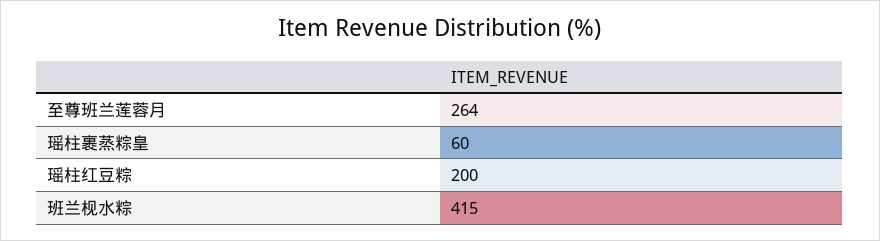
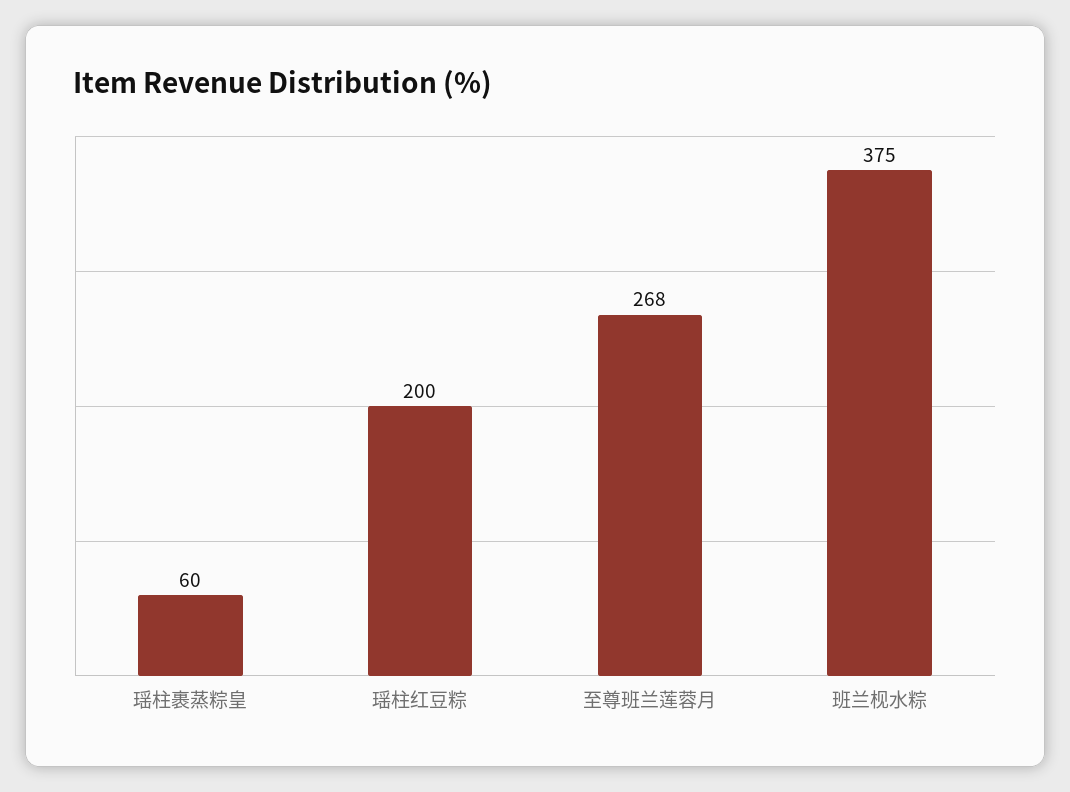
  {
-   "至尊班兰莲蓉月": 264,
+   "至尊班兰莲蓉月": 268,
    "瑶柱裹蒸粽皇": 60,
    "瑶柱红豆粽": 200,
-   "班兰枧水粽": 415
+   "班兰枧水粽": 375
  }

